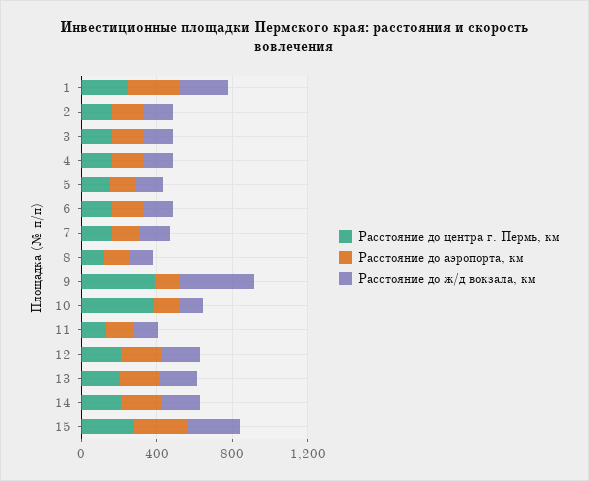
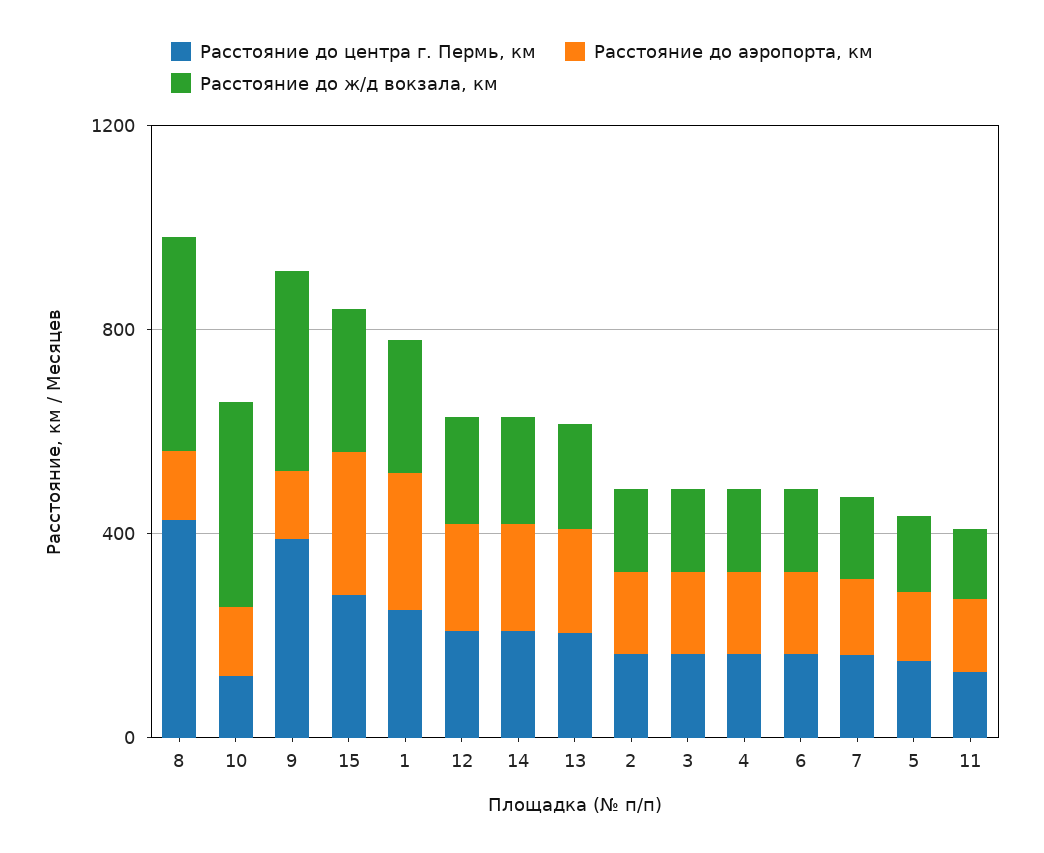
  {
    "Расстояние до центра г. Пермь, км": {
      "1": 300,
      "2": 200,
      "3": 200,
      "4": 200,
      "5": 200,
      "6": 200,
      "7": 200,
-     "8": 100,
+     "8": 400,
      "9": 400,
-     "10": 400,
+     "10": 100,
      "11": 100,
      "12": 200,
      "13": 200,
      "14": 200,
      "15": 300
    },
    "Расстояние до аэропорта, км": {
      "1": 300,
      "2": 200,
      "3": 200,
      "4": 200,
      "5": 100,
      "6": 200,
      "7": 100,
      "8": 100,
      "9": 100,
      "10": 100,
      "11": 100,
      "12": 200,
      "13": 200,
      "14": 200,
      "15": 300
    },
    "Расстояние до ж/д вокзала, км": {
      "1": 300,
      "2": 200,
      "3": 200,
      "4": 200,
      "5": 200,
      "6": 200,
      "7": 200,
-     "8": 100,
+     "8": 400,
      "9": 400,
-     "10": 100,
+     "10": 400,
      "11": 100,
      "12": 200,
      "13": 200,
      "14": 200,
      "15": 300
    }
  }

